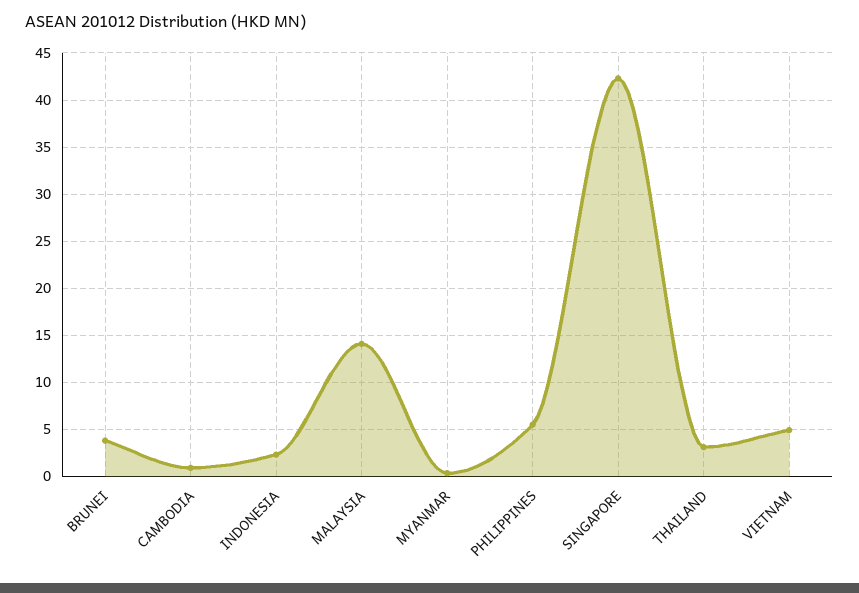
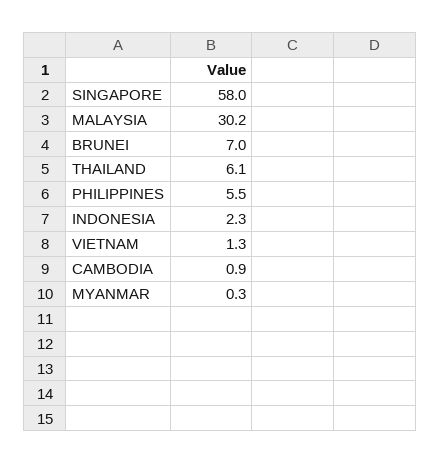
  {
-   "BRUNEI": 4,
+   "BRUNEI": 7,
    "CAMBODIA": 0.9,
    "INDONESIA": 2.3,
-   "MALAYSIA": 14,
+   "MALAYSIA": 30.2,
    "MYANMAR": 0.3,
    "PHILIPPINES": 5.5,
-   "SINGAPORE": 42,
+   "SINGAPORE": 58,
-   "THAILAND": 3,
+   "THAILAND": 6.1,
-   "VIETNAM": 5
+   "VIETNAM": 1.3
  }

